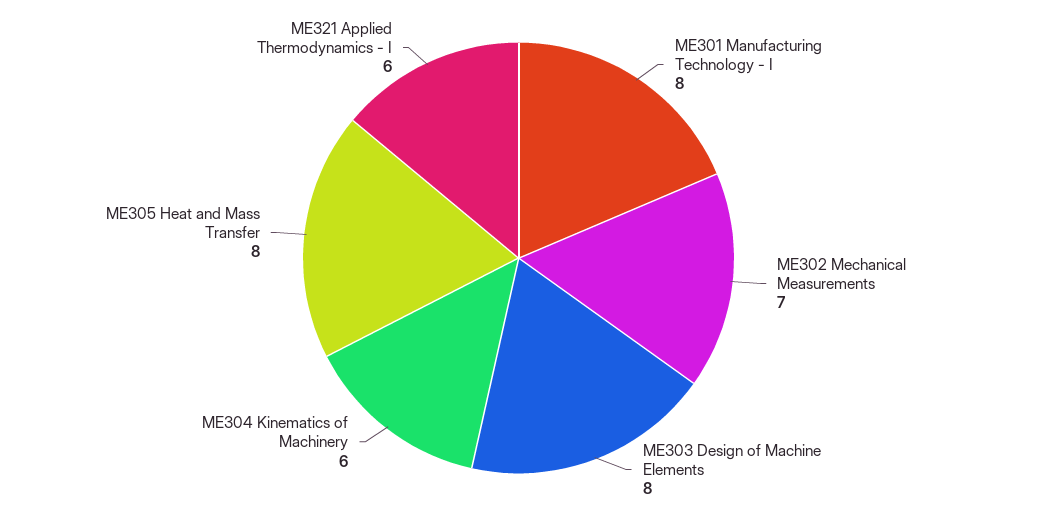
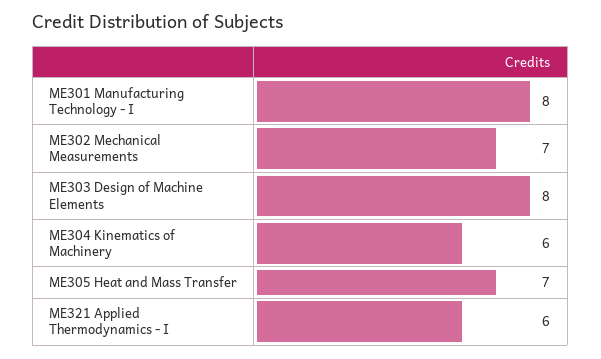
  {
    "ME301 Manufacturing Technology - I": 8,
    "ME302 Mechanical Measurements": 7,
    "ME303 Design of Machine Elements": 8,
    "ME304 Kinematics of Machinery": 6,
-   "ME305 Heat and Mass Transfer": 8,
+   "ME305 Heat and Mass Transfer": 7,
    "ME321 Applied Thermodynamics - I": 6
  }

